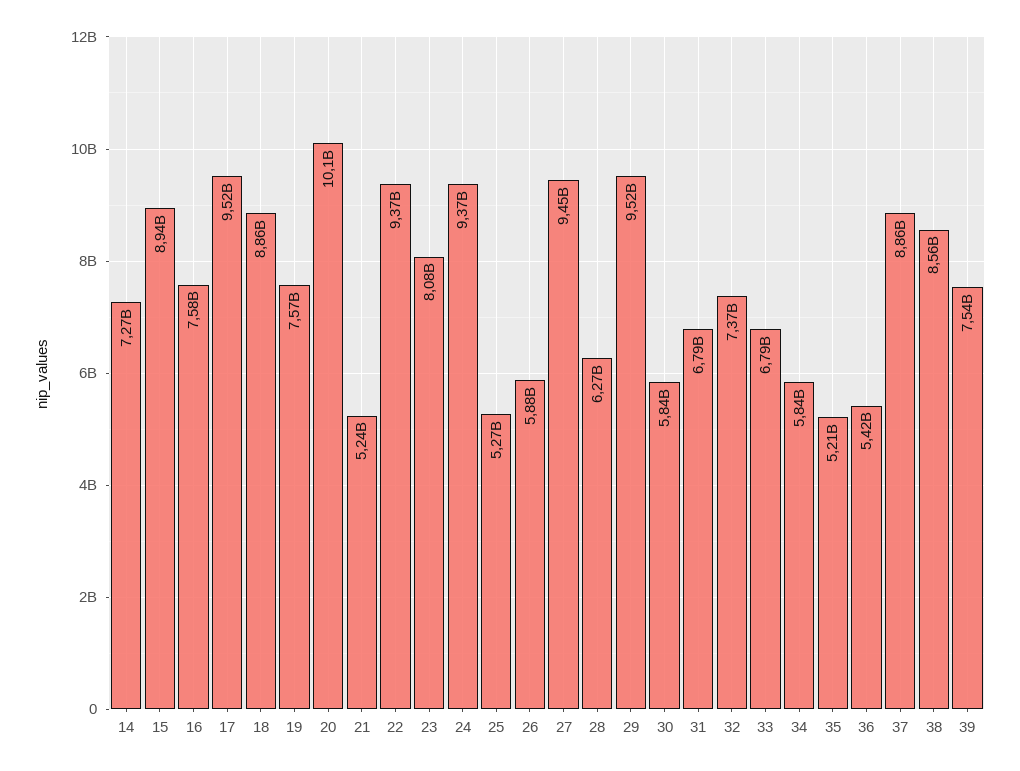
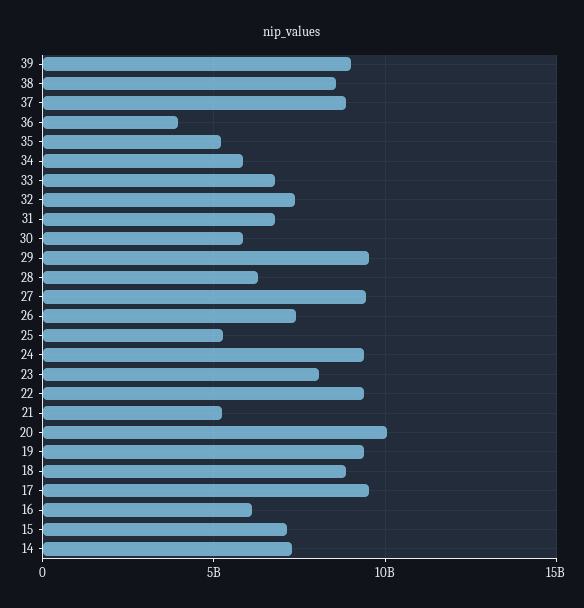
  {
    "14": 7270000000,
-   "15": 8940000000,
+   "15": 7000000000,
-   "16": 7580000000,
+   "16": 6000000000,
    "17": 9520000000,
    "18": 8860000000,
-   "19": 7570000000,
+   "19": 9500000000,
    "20": 10100000000,
    "21": 5240000000,
    "22": 9370000000,
    "23": 8080000000,
    "24": 9370000000,
    "25": 5270000000,
-   "26": 5880000000,
+   "26": 7500000000,
    "27": 9450000000,
    "28": 6270000000,
    "29": 9520000000,
    "30": 5840000000,
    "31": 6790000000,
    "32": 7370000000,
    "33": 6790000000,
    "34": 5840000000,
    "35": 5210000000,
-   "36": 5420000000,
+   "36": 4000000000,
    "37": 8860000000,
    "38": 8560000000,
-   "39": 7540000000
+   "39": 9000000000
  }

